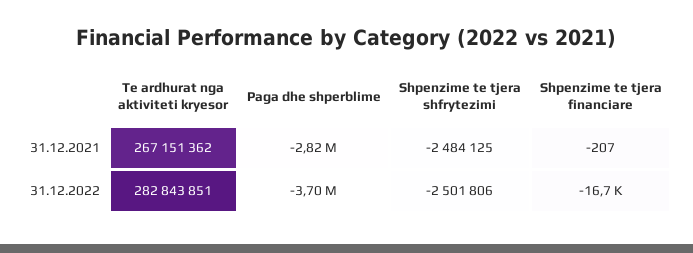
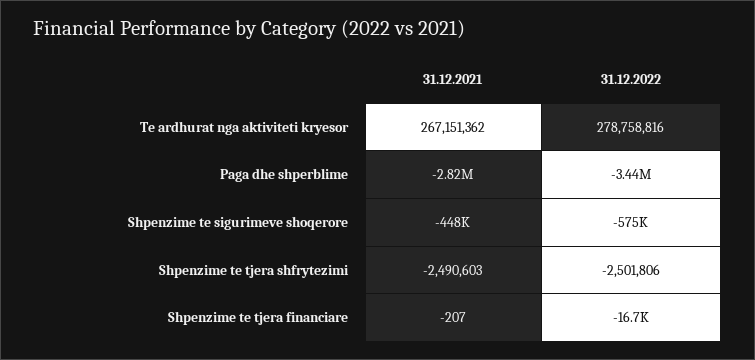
  {
    "Te ardhurat nga aktiviteti kryesor": {
      "31.12.2021": 267151362,
-     "31.12.2022": 282843851
+     "31.12.2022": 278758816
    },
    "Paga dhe shperblime": {
      "31.12.2021": -2820000,
-     "31.12.2022": -3700000
+     "31.12.2022": -3440000
    },
    "Shpenzime te tjera shfrytezimi": {
-     "31.12.2021": -2484125,
+     "31.12.2021": -2490603,
      "31.12.2022": -2501806
    },
    "Shpenzime te tjera financiare": {
      "31.12.2021": -207,
      "31.12.2022": -16700
-   }
+   },
+   "Shpenzime te sigurimeve shoqerore": {
+     "31.12.2021": -448000,
+     "31.12.2022": -575000
+   }
  }

